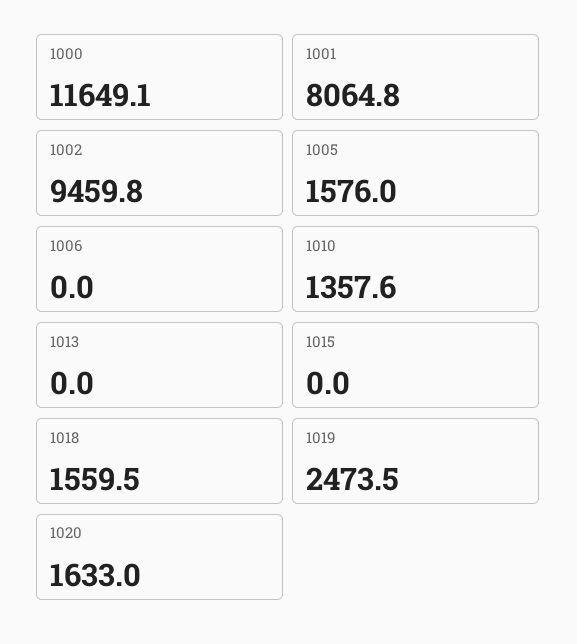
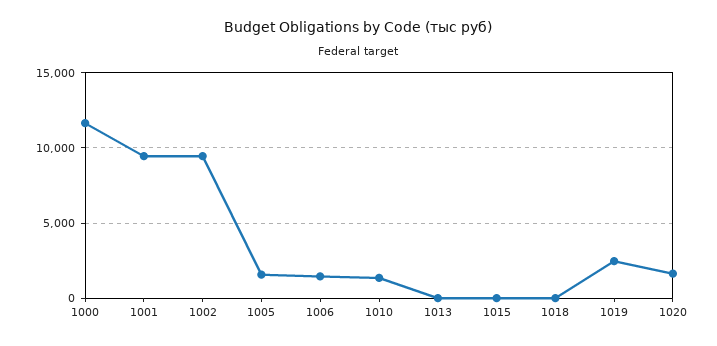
  {
    "1000": 11649.1,
-   "1001": 8064.8,
+   "1001": 9500,
    "1002": 9459.8,
    "1005": 1576,
-   "1006": 0,
+   "1006": 1500,
    "1010": 1357.6,
    "1013": 0,
    "1015": 0,
-   "1018": 1559.5,
+   "1018": 0,
    "1019": 2473.5,
    "1020": 1633
  }

